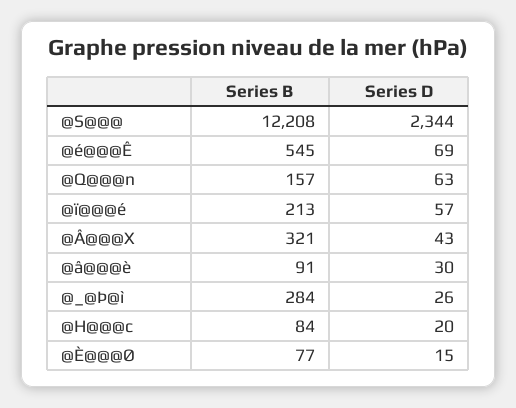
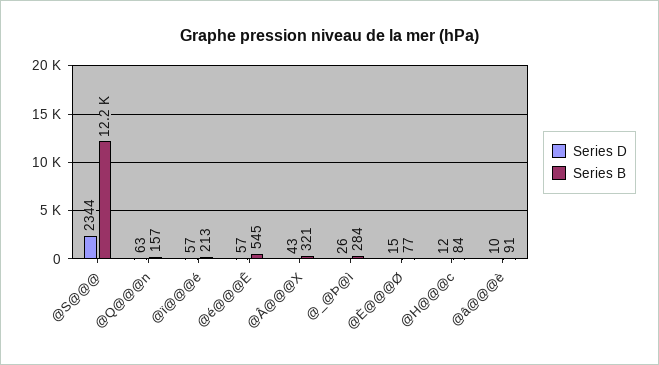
  {
    "Series B": {
      "@S@@@": 12208,
      "@é@@@Ê": 545,
      "@Q@@@n": 157,
      "@ï@@@é": 213,
      "@Â@@@X": 321,
      "@â@@@è": 91,
      "@_@Þ@ì": 284,
      "@H@@@c": 84,
      "@È@@@Ø": 77
    },
    "Series D": {
      "@S@@@": 2344,
-     "@é@@@Ê": 69,
+     "@é@@@Ê": 57,
      "@Q@@@n": 63,
      "@ï@@@é": 57,
      "@Â@@@X": 43,
-     "@â@@@è": 30,
+     "@â@@@è": 10,
      "@_@Þ@ì": 26,
-     "@H@@@c": 20,
+     "@H@@@c": 12,
      "@È@@@Ø": 15
    }
  }

